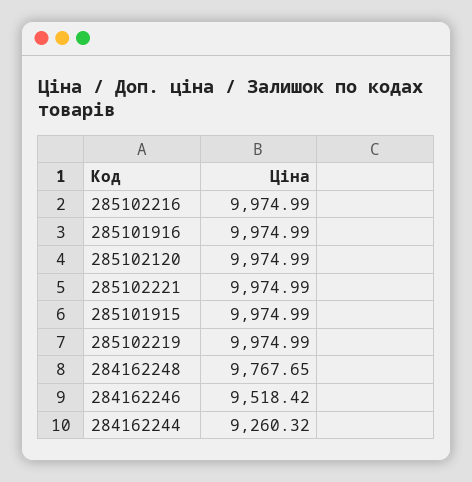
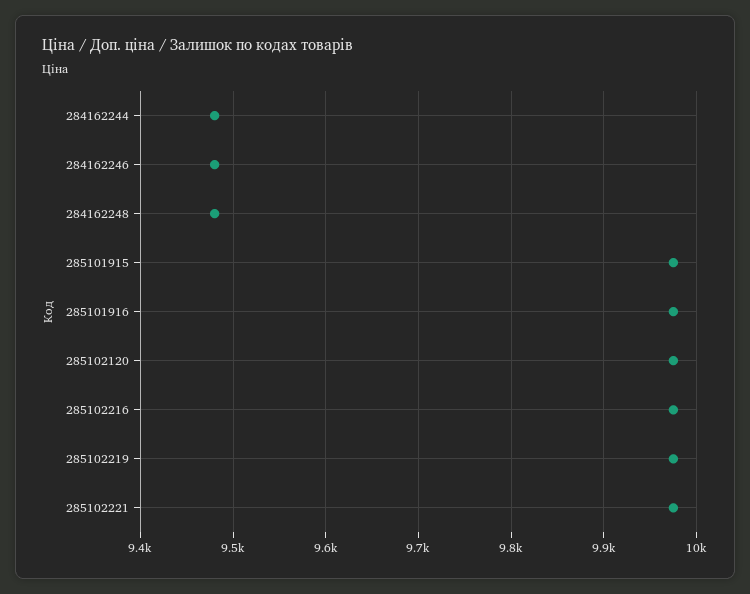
  {
    "285102216": 9974.99,
    "285101916": 9974.99,
    "285102120": 9974.99,
    "285102221": 9974.99,
    "285101915": 9974.99,
    "285102219": 9974.99,
-   "284162248": 9767.65,
+   "284162248": 9480,
-   "284162246": 9518.42,
+   "284162246": 9480,
-   "284162244": 9260.32
+   "284162244": 9480
  }

